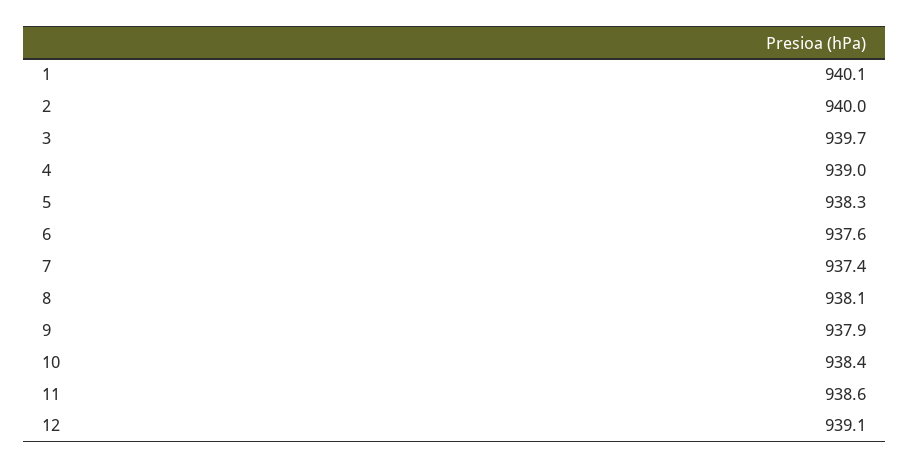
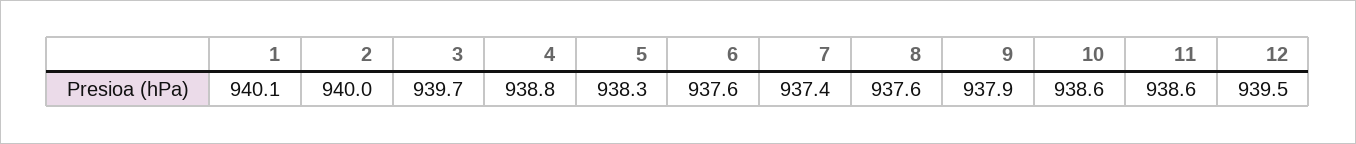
  {
    "1": 940.1,
    "2": 940,
    "3": 939.7,
-   "4": 939,
+   "4": 938.8,
    "5": 938.3,
    "6": 937.6,
    "7": 937.4,
-   "8": 938.1,
+   "8": 937.6,
    "9": 937.9,
-   "10": 938.4,
+   "10": 938.6,
    "11": 938.6,
-   "12": 939.1
+   "12": 939.5
  }

